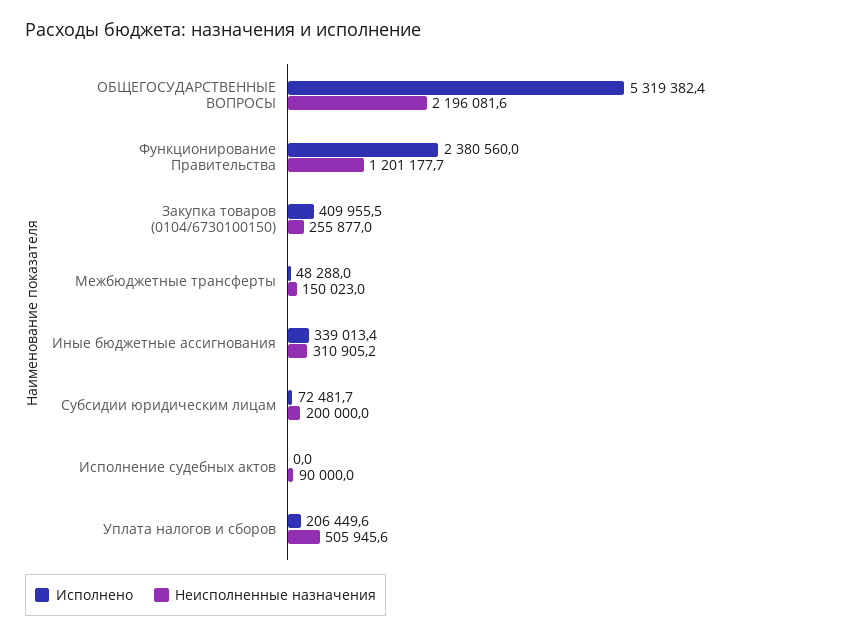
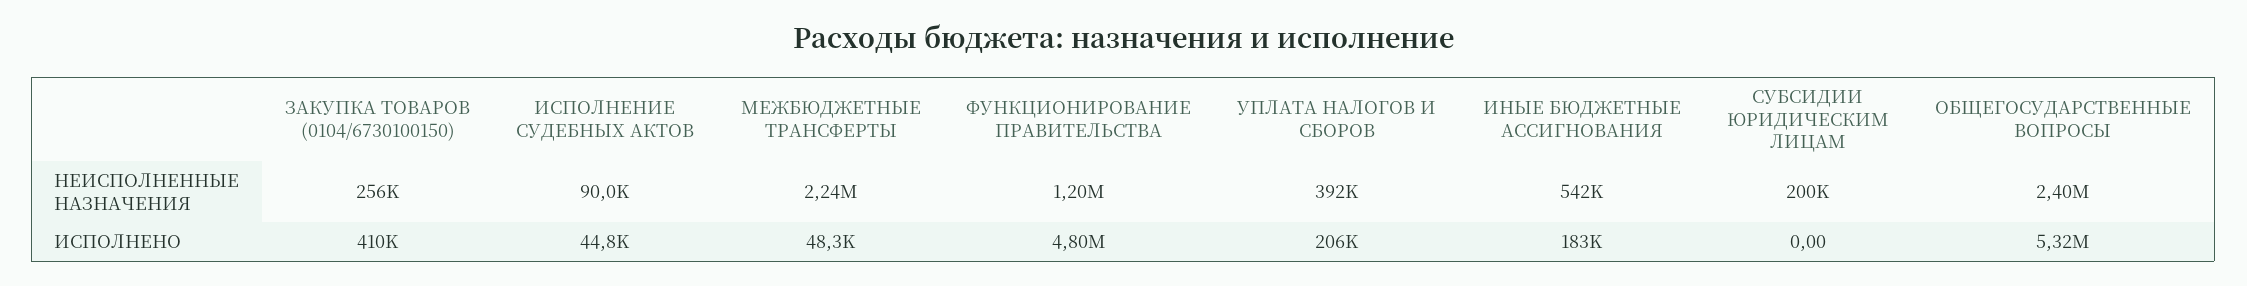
  {
    "Исполнено": {
      "ОБЩЕГОСУДАРСТВЕННЫЕ ВОПРОСЫ": 5319382.4,
-     "Функционирование Правительства": 2380560,
+     "Функционирование Правительства": 4800000,
      "Закупка товаров (0104/6730100150)": 409955.5,
      "Межбюджетные трансферты": 48288,
-     "Иные бюджетные ассигнования": 339013.4,
+     "Иные бюджетные ассигнования": 183000,
-     "Субсидии юридическим лицам": 72481.7,
+     "Субсидии юридическим лицам": 0,
-     "Исполнение судебных актов": 0,
+     "Исполнение судебных актов": 44800,
      "Уплата налогов и сборов": 206449.6
    },
    "Неисполненные назначения": {
-     "ОБЩЕГОСУДАРСТВЕННЫЕ ВОПРОСЫ": 2196081.6,
+     "ОБЩЕГОСУДАРСТВЕННЫЕ ВОПРОСЫ": 2400000,
      "Функционирование Правительства": 1201177.7,
      "Закупка товаров (0104/6730100150)": 255877,
-     "Межбюджетные трансферты": 150023,
+     "Межбюджетные трансферты": 2240000,
-     "Иные бюджетные ассигнования": 310905.2,
+     "Иные бюджетные ассигнования": 542000,
      "Субсидии юридическим лицам": 200000,
      "Исполнение судебных актов": 90000,
-     "Уплата налогов и сборов": 505945.6
+     "Уплата налогов и сборов": 392000
    }
  }

